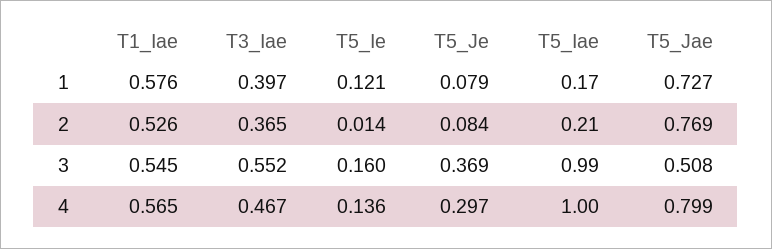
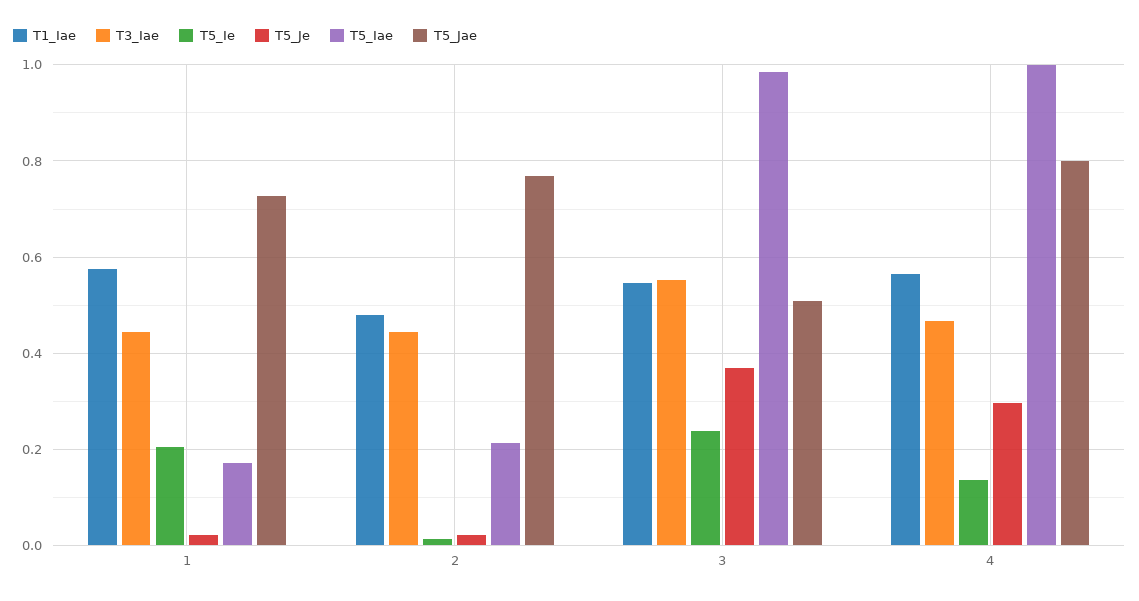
  {
    "T1_Iae": {
      "1": 0.576,
-     "2": 0.526,
+     "2": 0.48,
      "3": 0.545,
      "4": 0.565
    },
    "T3_Iae": {
-     "1": 0.397,
+     "1": 0.44,
-     "2": 0.365,
+     "2": 0.44,
      "3": 0.552,
      "4": 0.467
    },
    "T5_Ie": {
-     "1": 0.121,
+     "1": 0.2,
      "2": 0.014,
-     "3": 0.16,
+     "3": 0.24,
      "4": 0.136
    },
    "T5_Je": {
-     "1": 0.079,
+     "1": 0.02,
-     "2": 0.084,
+     "2": 0.02,
      "3": 0.369,
      "4": 0.297
    },
    "T5_Iae": {
      "1": 0.17,
      "2": 0.21,
      "3": 0.99,
      "4": 1
    },
    "T5_Jae": {
      "1": 0.727,
      "2": 0.769,
      "3": 0.508,
      "4": 0.799
    }
  }

